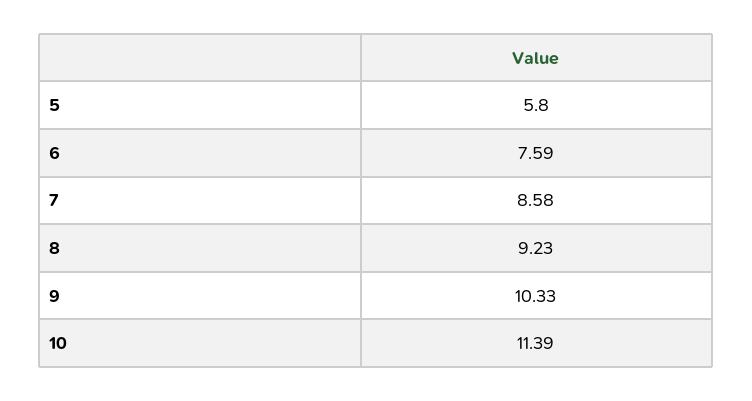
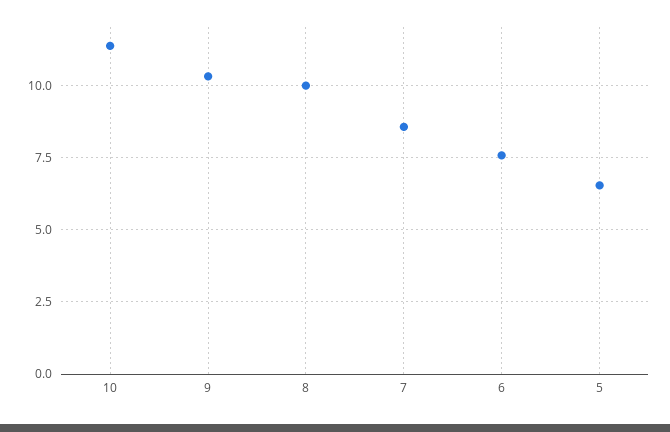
  {
-   "5": 5.8,
+   "5": 6.5,
    "6": 7.59,
    "7": 8.58,
-   "8": 9.23,
+   "8": 10,
    "9": 10.33,
    "10": 11.39
  }

